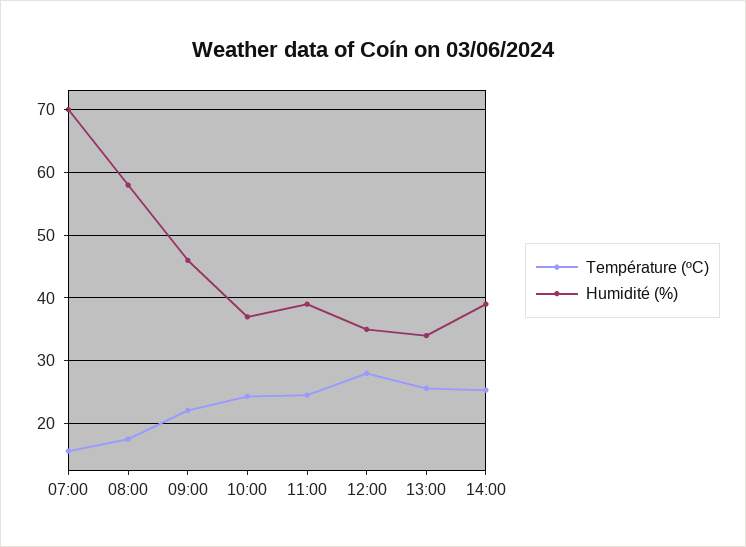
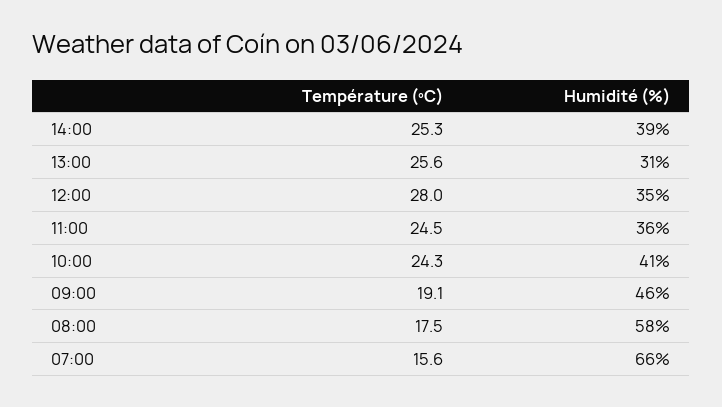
  {
    "Température (ºC)": {
      "07:00": 15.6,
      "08:00": 17.5,
-     "09:00": 22,
+     "09:00": 19.1,
      "10:00": 24.3,
      "11:00": 24.5,
      "12:00": 28,
      "13:00": 25.6,
      "14:00": 25.3
    },
    "Humidité (%)": {
-     "07:00": 70,
+     "07:00": 66,
      "08:00": 58,
      "09:00": 46,
-     "10:00": 37,
+     "10:00": 41,
-     "11:00": 39,
+     "11:00": 36,
      "12:00": 35,
-     "13:00": 34,
+     "13:00": 31,
      "14:00": 39
    }
  }

